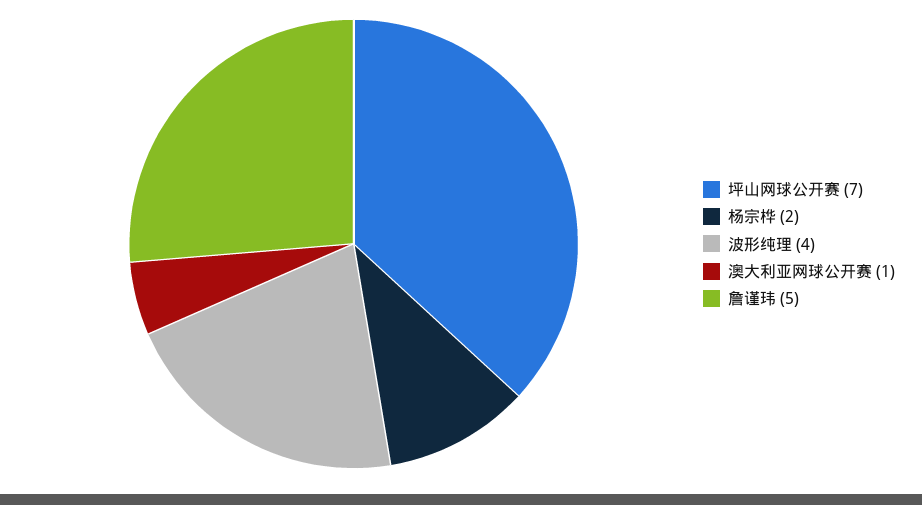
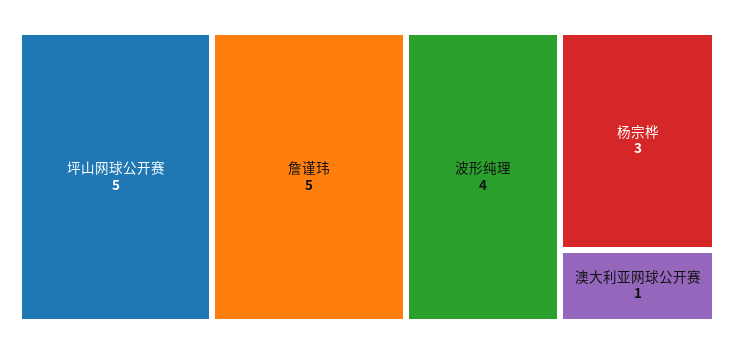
  {
-   "坪山网球公开赛": 7,
+   "坪山网球公开赛": 5,
-   "杨宗桦": 2,
+   "杨宗桦": 3,
    "波形纯理": 4,
    "澳大利亚网球公开赛": 1,
    "詹谨玮": 5
  }

